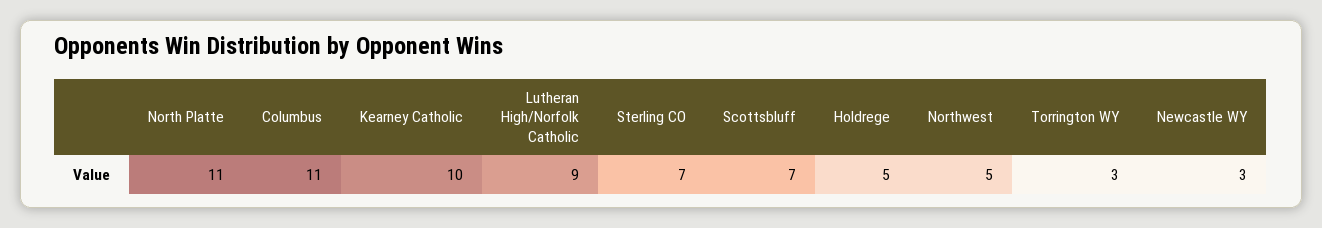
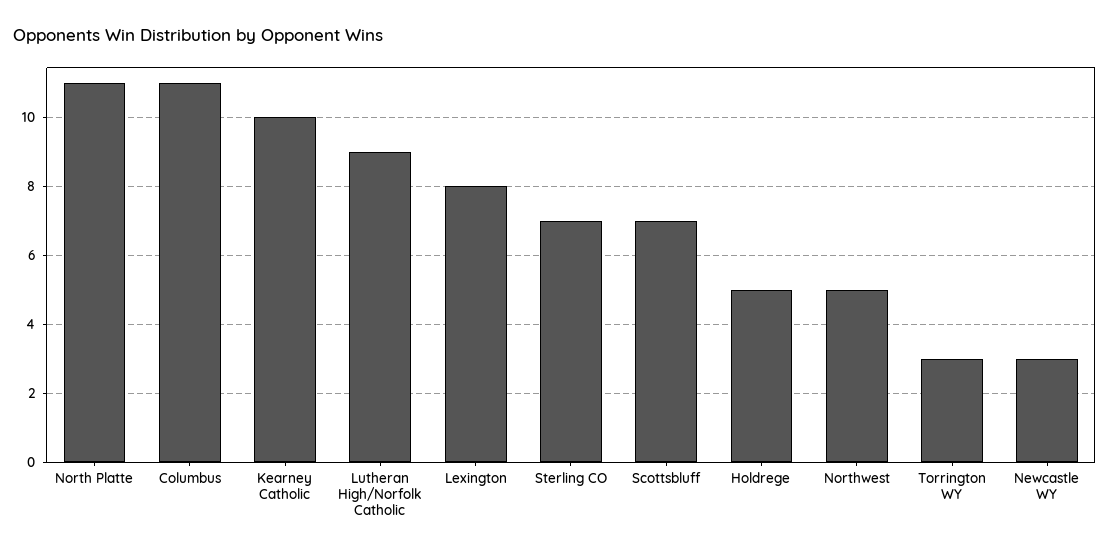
  {
    "North Platte": 11,
    "Columbus": 11,
    "Kearney Catholic": 10,
    "Lutheran High/Norfolk Catholic": 9,
    "Sterling CO": 7,
    "Scottsbluff": 7,
    "Holdrege": 5,
    "Northwest": 5,
    "Torrington WY": 3,
-   "Newcastle WY": 3
+   "Newcastle WY": 3,
+   "Lexington": 8
  }

